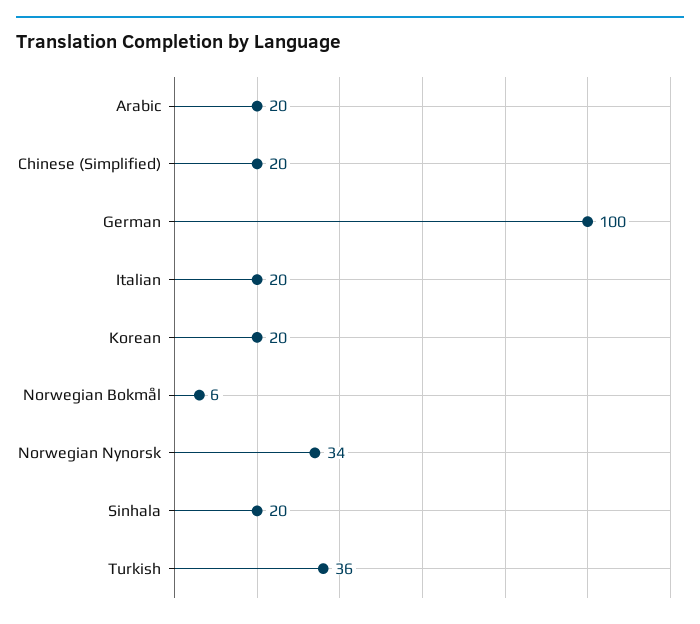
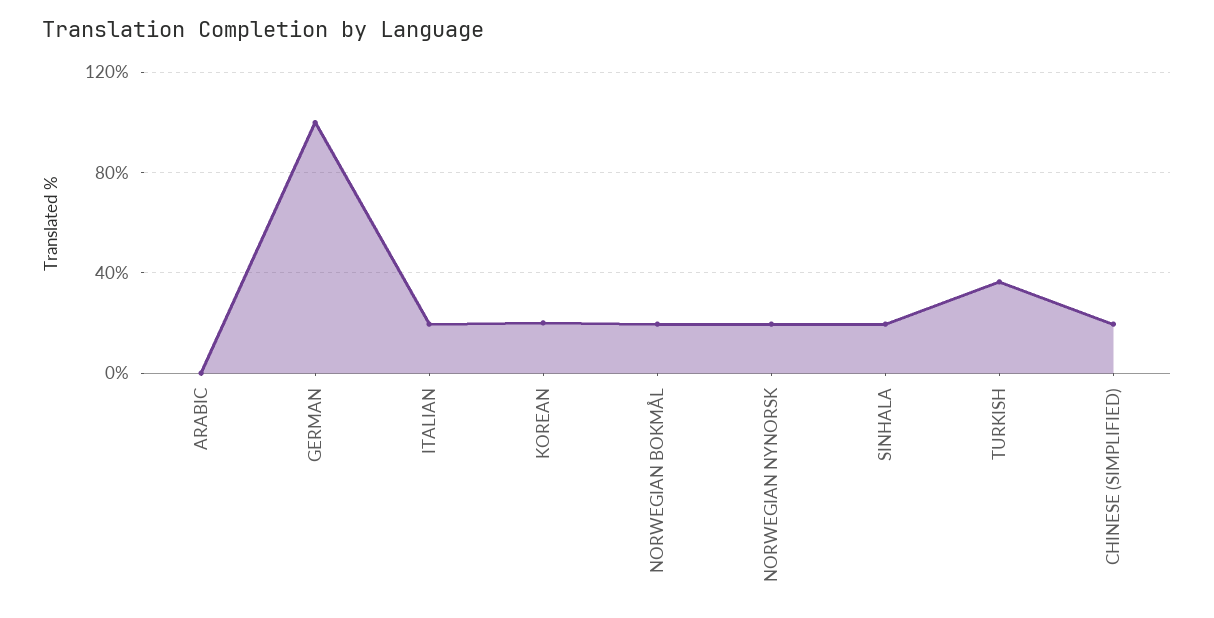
  {
-   "Arabic": 20,
+   "Arabic": 0,
    "Chinese (Simplified)": 20,
    "German": 100,
    "Italian": 20,
    "Korean": 20,
-   "Norwegian Bokmål": 6,
+   "Norwegian Bokmål": 20,
-   "Norwegian Nynorsk": 34,
+   "Norwegian Nynorsk": 20,
    "Sinhala": 20,
    "Turkish": 36
  }

